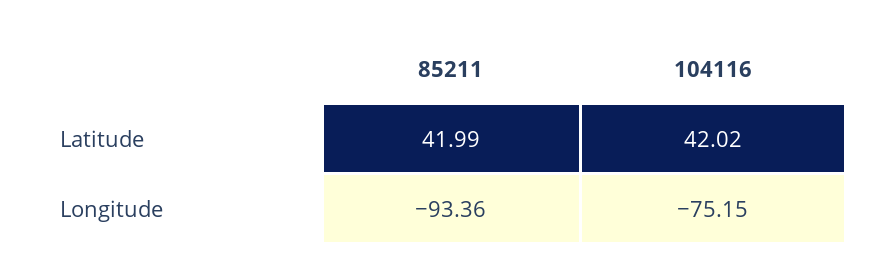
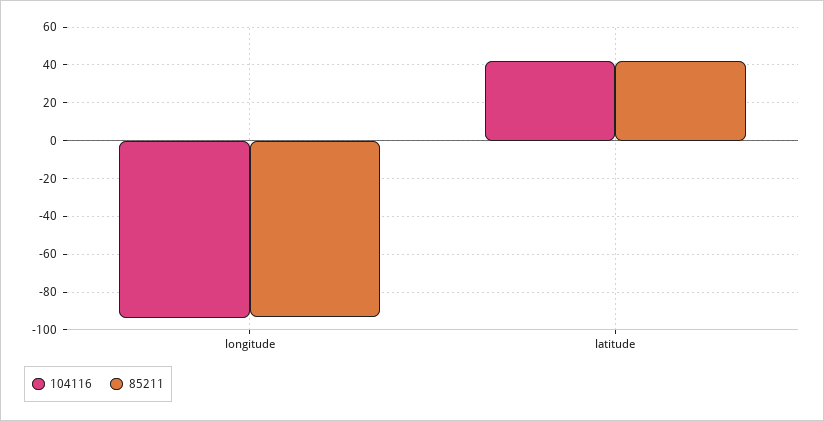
  {
    "85211": {
      "Latitude": 41.99,
      "Longitude": -93.36
    },
    "104116": {
      "Latitude": 42.02,
-     "Longitude": -75.15
+     "Longitude": -95
    }
  }

